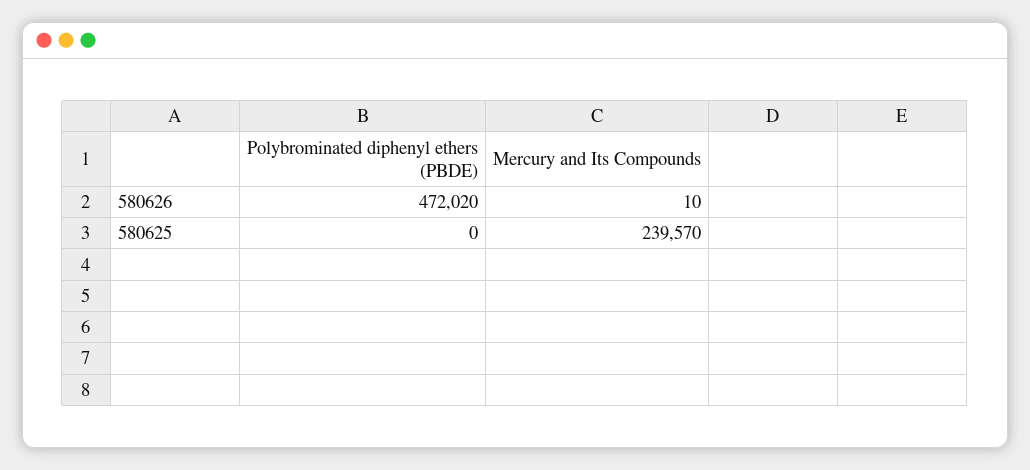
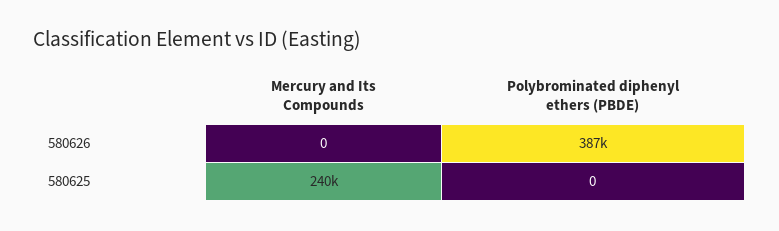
  {
    "Polybrominated diphenyl ethers (PBDE)": {
-     "580626": 472020,
+     "580626": 387000,
      "580625": 0
    },
    "Mercury and Its Compounds": {
-     "580626": 10,
+     "580626": 0,
      "580625": 239570
    }
  }

